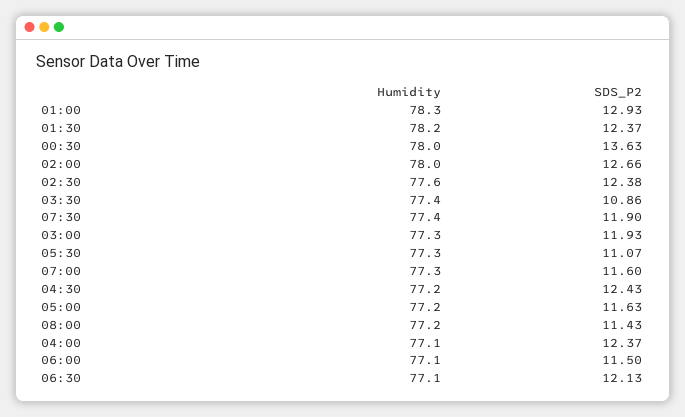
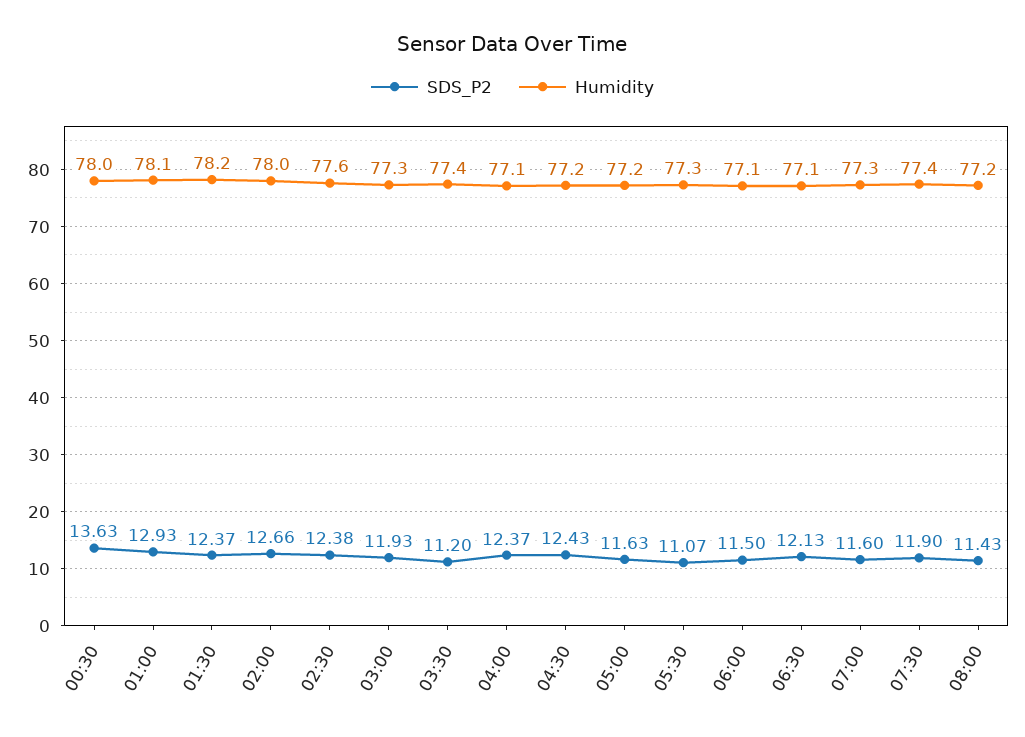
  {
    "Humidity": {
-     "01:00": 78.3,
+     "01:00": 78.1,
      "01:30": 78.2,
      "00:30": 78,
      "02:00": 78,
      "02:30": 77.6,
      "03:30": 77.4,
      "07:30": 77.4,
      "03:00": 77.3,
      "05:30": 77.3,
      "07:00": 77.3,
      "04:30": 77.2,
      "05:00": 77.2,
      "08:00": 77.2,
      "04:00": 77.1,
      "06:00": 77.1,
      "06:30": 77.1
    },
    "SDS_P2": {
      "01:00": 12.93,
      "01:30": 12.37,
      "00:30": 13.63,
      "02:00": 12.66,
      "02:30": 12.38,
-     "03:30": 10.86,
+     "03:30": 11.2,
      "07:30": 11.9,
      "03:00": 11.93,
      "05:30": 11.07,
      "07:00": 11.6,
      "04:30": 12.43,
      "05:00": 11.63,
      "08:00": 11.43,
      "04:00": 12.37,
      "06:00": 11.5,
      "06:30": 12.13
    }
  }

